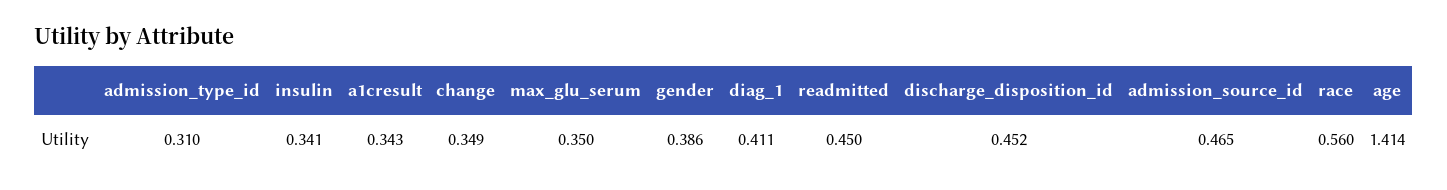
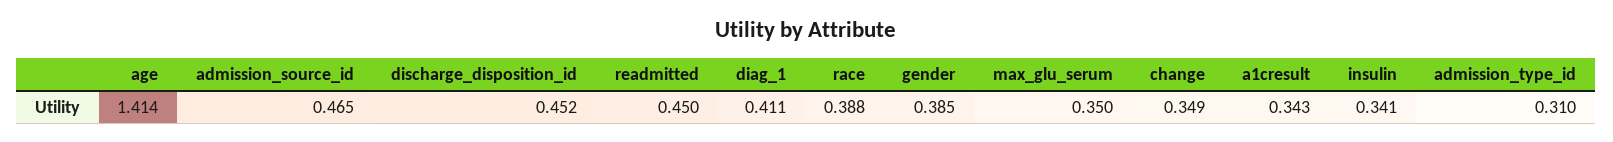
  {
    "admission_type_id": 0.31,
    "insulin": 0.341,
    "a1cresult": 0.343,
    "change": 0.349,
    "max_glu_serum": 0.35,
-   "gender": 0.386,
+   "gender": 0.385,
    "diag_1": 0.411,
    "readmitted": 0.45,
    "discharge_disposition_id": 0.452,
    "admission_source_id": 0.465,
-   "race": 0.56,
+   "race": 0.388,
    "age": 1.414
  }

